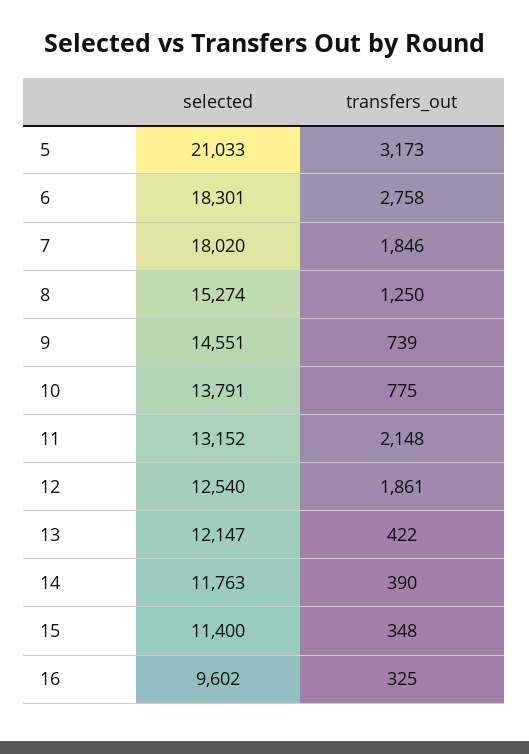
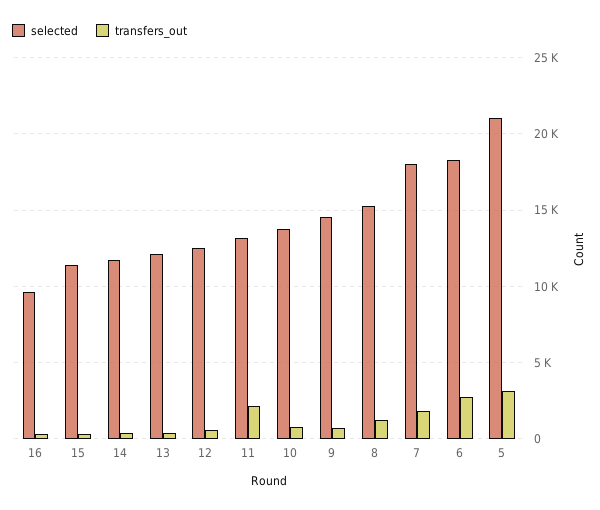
  {
    "selected": {
      "5": 21033,
      "6": 18301,
      "7": 18020,
      "8": 15274,
      "9": 14551,
      "10": 13791,
      "11": 13152,
      "12": 12540,
      "13": 12147,
      "14": 11763,
      "15": 11400,
      "16": 9602
    },
    "transfers_out": {
      "5": 3173,
      "6": 2758,
      "7": 1846,
      "8": 1250,
      "9": 739,
      "10": 775,
      "11": 2148,
-     "12": 1861,
+     "12": 500,
      "13": 422,
      "14": 390,
      "15": 348,
      "16": 325
    }
  }

